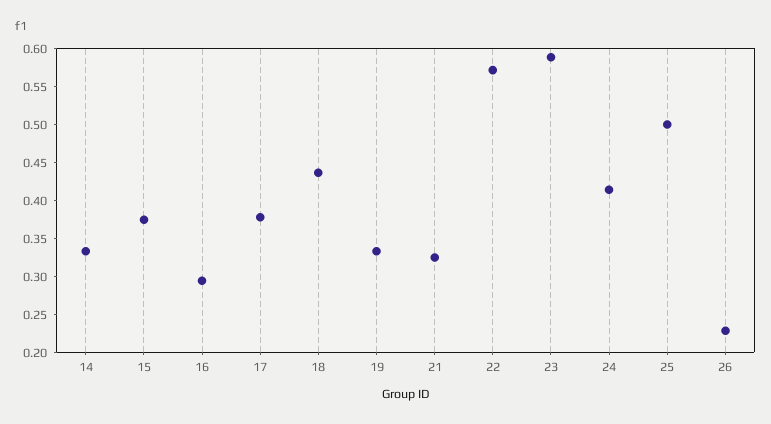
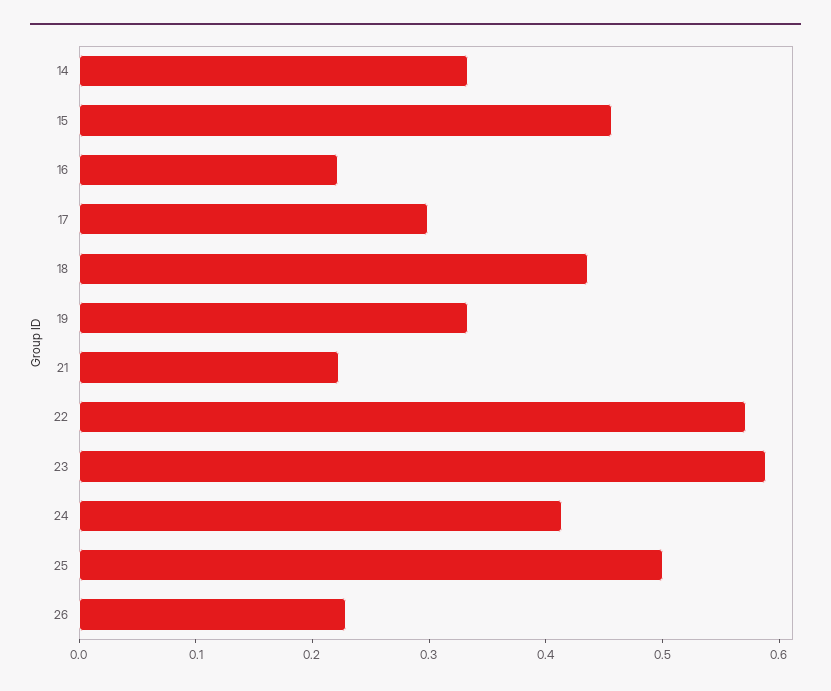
  {
    "14": 0.34,
-   "15": 0.375,
+   "15": 0.46,
-   "16": 0.3,
+   "16": 0.22,
-   "17": 0.375,
+   "17": 0.3,
    "18": 0.44,
    "19": 0.34,
-   "21": 0.325,
+   "21": 0.22,
    "22": 0.58,
    "23": 0.58,
    "24": 0.42,
    "25": 0.5,
    "26": 0.22
  }

